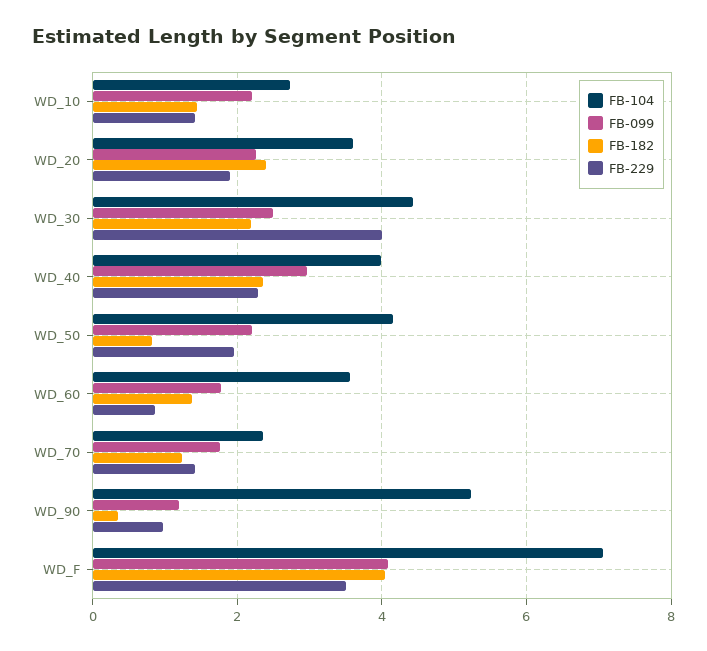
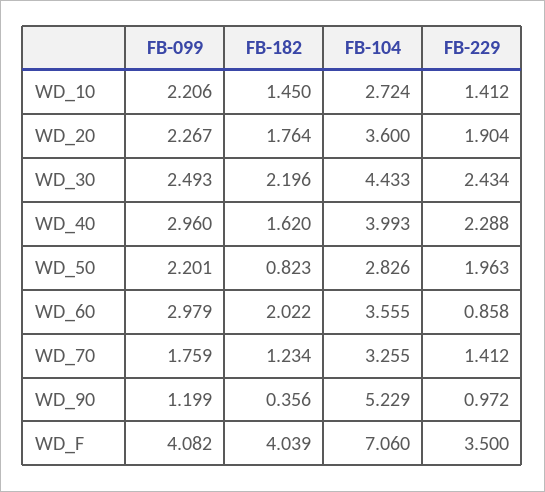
  {
    "FB-104": {
      "WD_10": 2.724,
      "WD_20": 3.6,
      "WD_30": 4.433,
      "WD_40": 3.993,
-     "WD_50": 4.2,
+     "WD_50": 2.826,
      "WD_60": 3.555,
-     "WD_70": 2.4,
+     "WD_70": 3.255,
      "WD_90": 5.229,
      "WD_F": 7.06
    },
    "FB-099": {
      "WD_10": 2.206,
      "WD_20": 2.267,
      "WD_30": 2.493,
      "WD_40": 2.96,
      "WD_50": 2.201,
-     "WD_60": 1.8,
+     "WD_60": 2.979,
      "WD_70": 1.759,
      "WD_90": 1.199,
      "WD_F": 4.082
    },
    "FB-182": {
      "WD_10": 1.45,
-     "WD_20": 2.4,
+     "WD_20": 1.764,
      "WD_30": 2.196,
-     "WD_40": 2.4,
+     "WD_40": 1.62,
      "WD_50": 0.823,
-     "WD_60": 1.4,
+     "WD_60": 2.022,
      "WD_70": 1.234,
      "WD_90": 0.356,
      "WD_F": 4.039
    },
    "FB-229": {
      "WD_10": 1.412,
      "WD_20": 1.904,
-     "WD_30": 4,
+     "WD_30": 2.434,
      "WD_40": 2.288,
      "WD_50": 1.963,
      "WD_60": 0.858,
      "WD_70": 1.412,
      "WD_90": 0.972,
      "WD_F": 3.5
    }
  }

